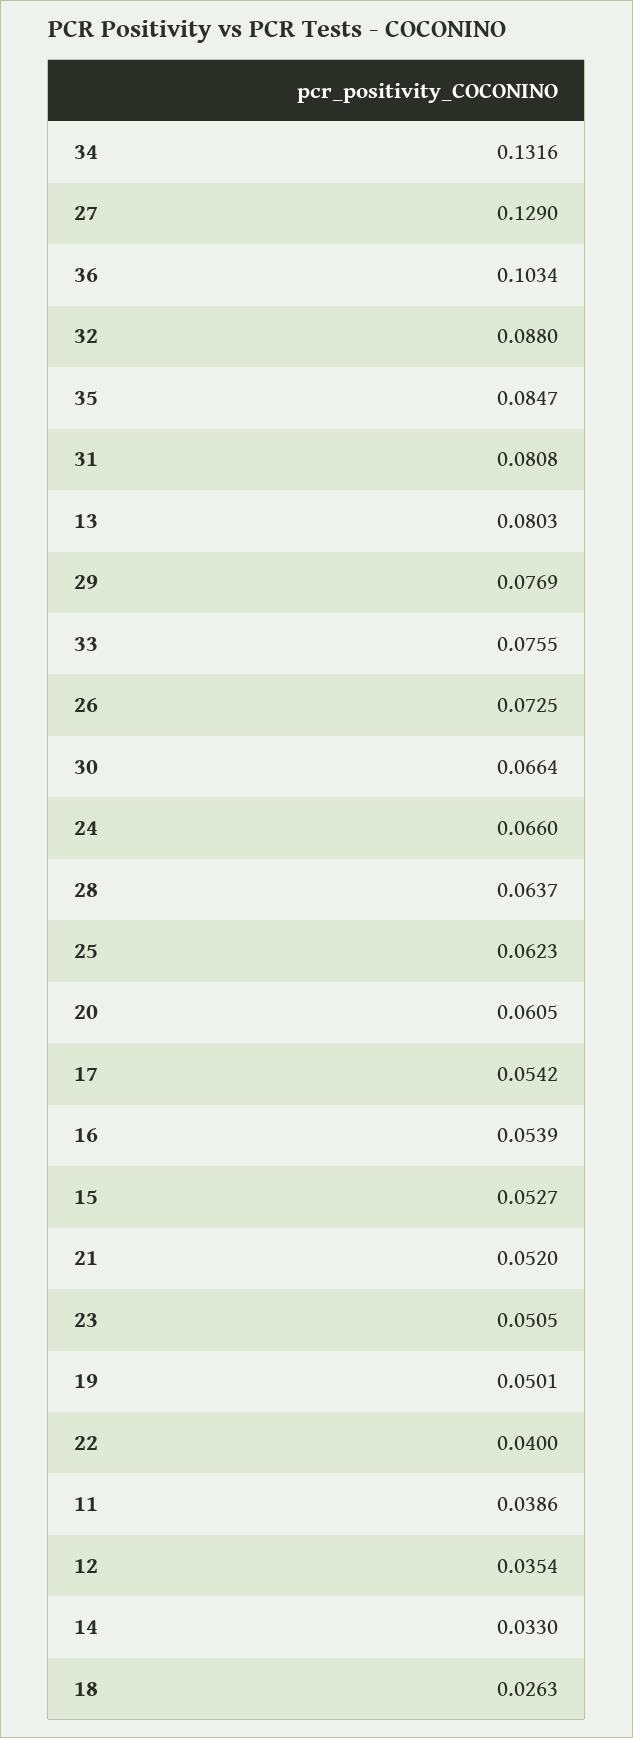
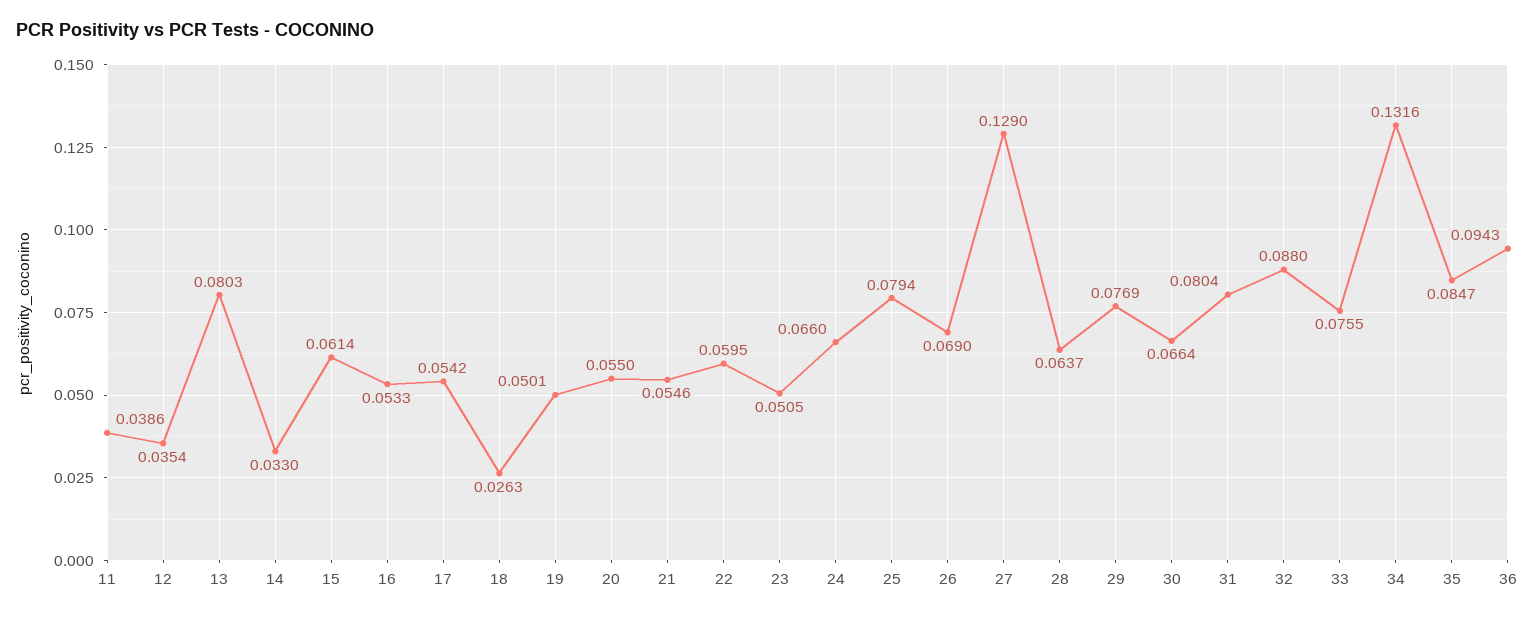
  {
    "34": 0.1316,
    "27": 0.129,
-   "36": 0.1034,
+   "36": 0.0943,
    "32": 0.088,
    "35": 0.0847,
-   "31": 0.0808,
+   "31": 0.0804,
    "13": 0.0803,
    "29": 0.0769,
    "33": 0.0755,
-   "26": 0.0725,
+   "26": 0.069,
    "30": 0.0664,
    "24": 0.066,
    "28": 0.0637,
-   "25": 0.0623,
+   "25": 0.0794,
-   "20": 0.0605,
+   "20": 0.055,
    "17": 0.0542,
-   "16": 0.0539,
+   "16": 0.0533,
-   "15": 0.0527,
+   "15": 0.0614,
-   "21": 0.052,
+   "21": 0.0546,
    "23": 0.0505,
    "19": 0.0501,
-   "22": 0.04,
+   "22": 0.0595,
    "11": 0.0386,
    "12": 0.0354,
    "14": 0.033,
    "18": 0.0263
  }

